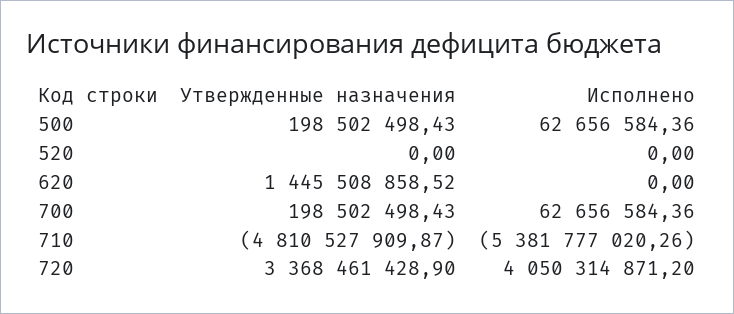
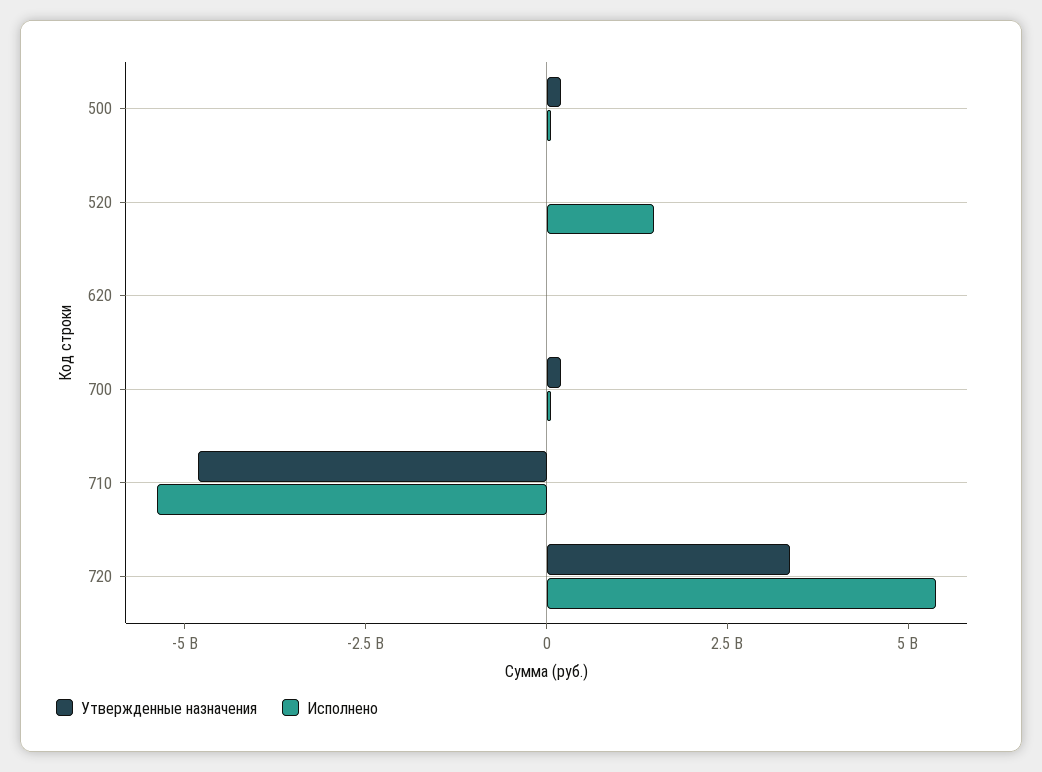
  {
    "Утвержденные назначения": {
      "500": 198502498.43,
      "520": 0,
-     "620": 1445508858.52,
+     "620": 0,
      "700": 198502498.43,
      "710": -4810527909.87,
      "720": 3368461428.9
    },
    "Исполнено": {
      "500": 62656584.36,
-     "520": 0,
+     "520": 1500000000,
      "620": 0,
      "700": 62656584.36,
      "710": -5381777020.26,
-     "720": 4050314871.2
+     "720": 5500000000
    }
  }

